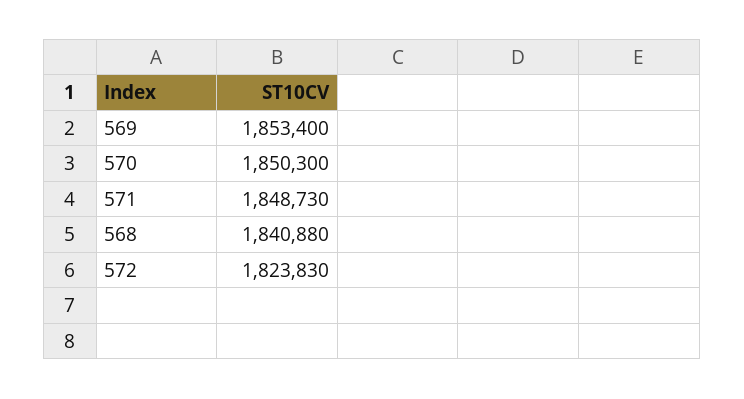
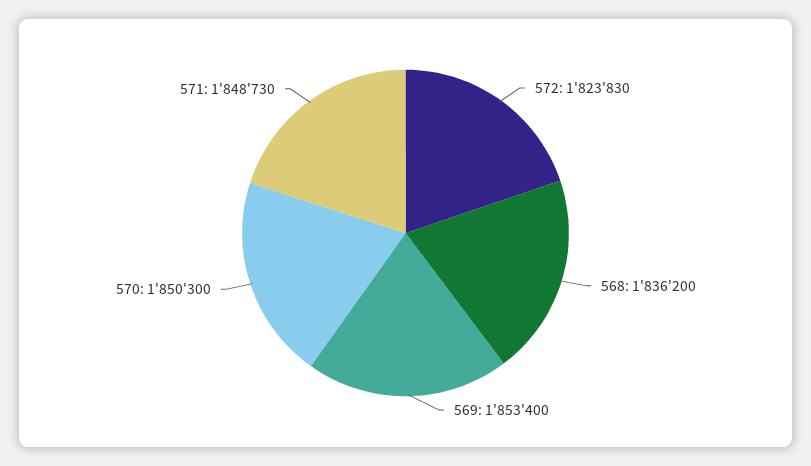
  {
    "569": 1853400,
    "570": 1850300,
    "571": 1848730,
-   "568": 1840880,
+   "568": 1836200,
    "572": 1823830
  }

